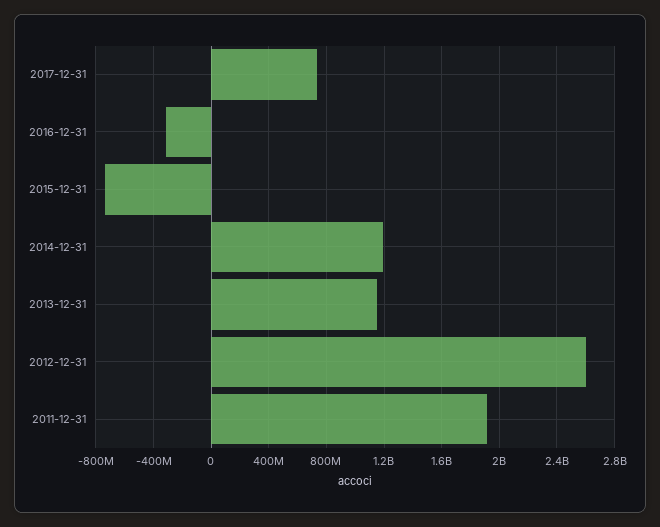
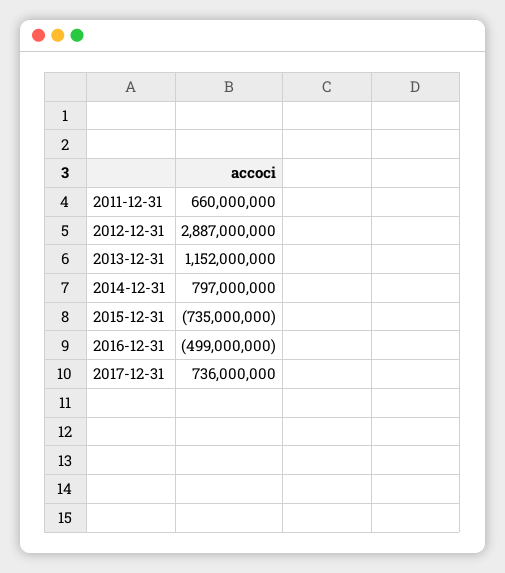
  {
    "2017-12-31": 736000000,
-   "2016-12-31": -300000000,
+   "2016-12-31": -499000000,
    "2015-12-31": -735000000,
-   "2014-12-31": 1200000000,
+   "2014-12-31": 797000000,
    "2013-12-31": 1152000000,
-   "2012-12-31": 2600000000,
+   "2012-12-31": 2887000000,
-   "2011-12-31": 1900000000
+   "2011-12-31": 660000000
  }

